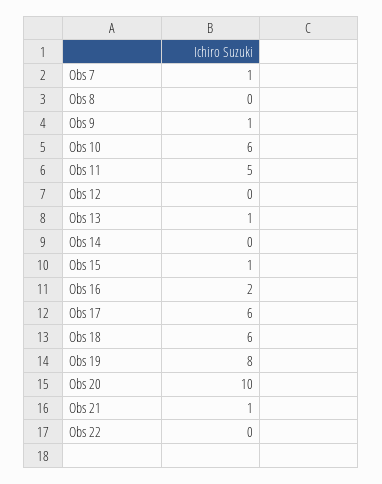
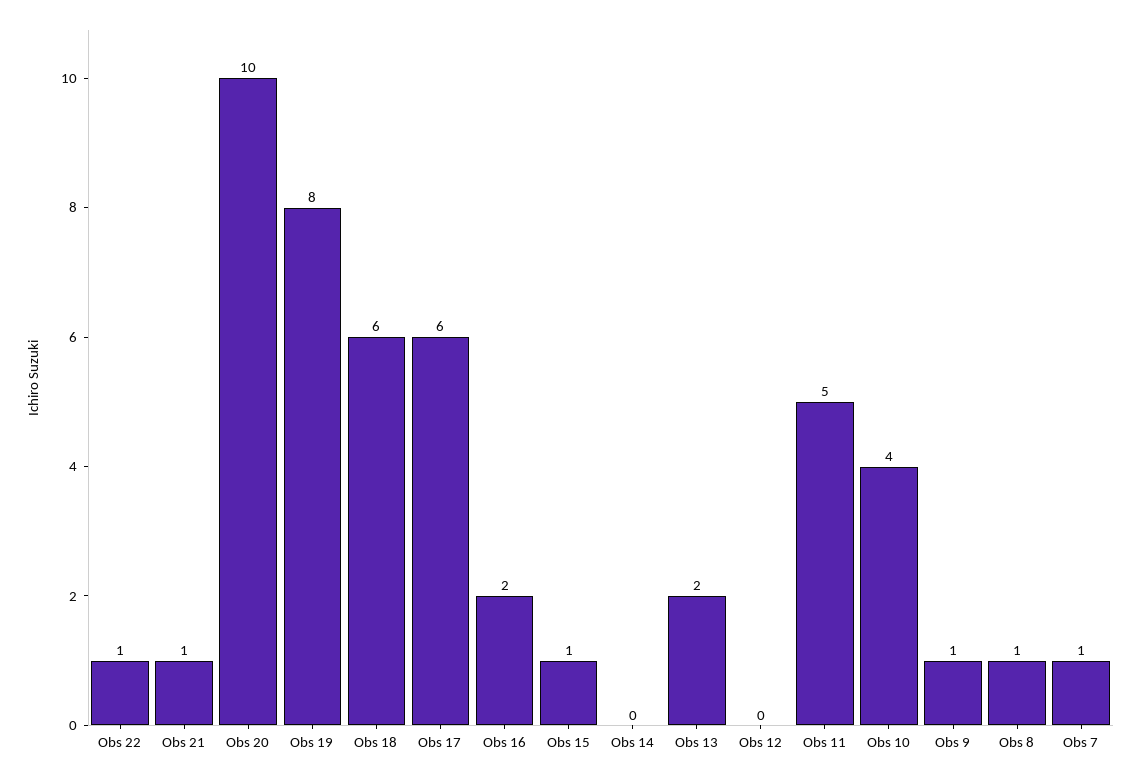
  {
    "Obs 7": 1,
-   "Obs 8": 0,
+   "Obs 8": 1,
    "Obs 9": 1,
-   "Obs 10": 6,
+   "Obs 10": 4,
    "Obs 11": 5,
    "Obs 12": 0,
-   "Obs 13": 1,
+   "Obs 13": 2,
    "Obs 14": 0,
    "Obs 15": 1,
    "Obs 16": 2,
    "Obs 17": 6,
    "Obs 18": 6,
    "Obs 19": 8,
    "Obs 20": 10,
    "Obs 21": 1,
-   "Obs 22": 0
+   "Obs 22": 1
  }

